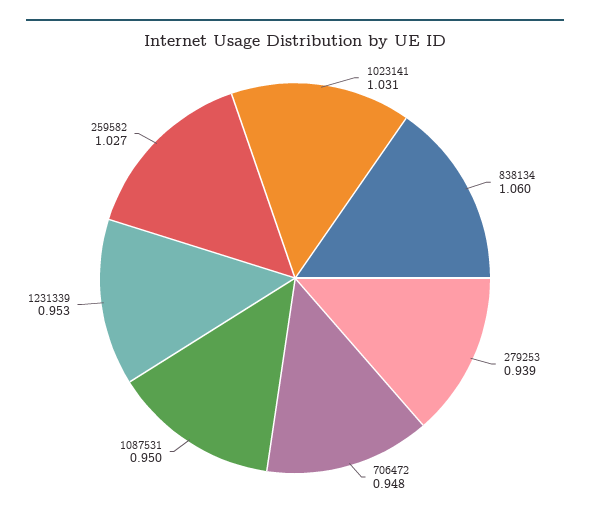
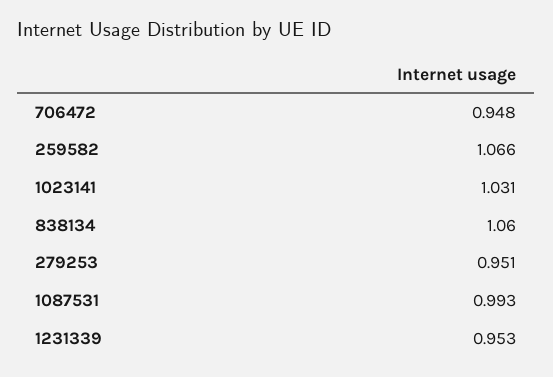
  {
    "1023141": 1.031,
    "838134": 1.06,
-   "279253": 0.939,
+   "279253": 0.951,
    "706472": 0.948,
-   "1087531": 0.95,
+   "1087531": 0.993,
    "1231339": 0.953,
-   "259582": 1.027
+   "259582": 1.066
  }

